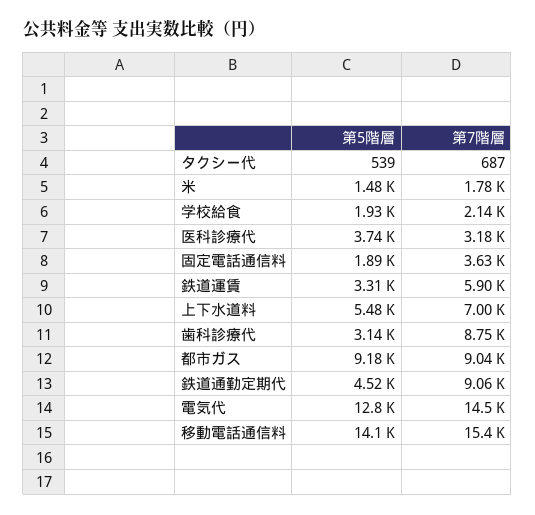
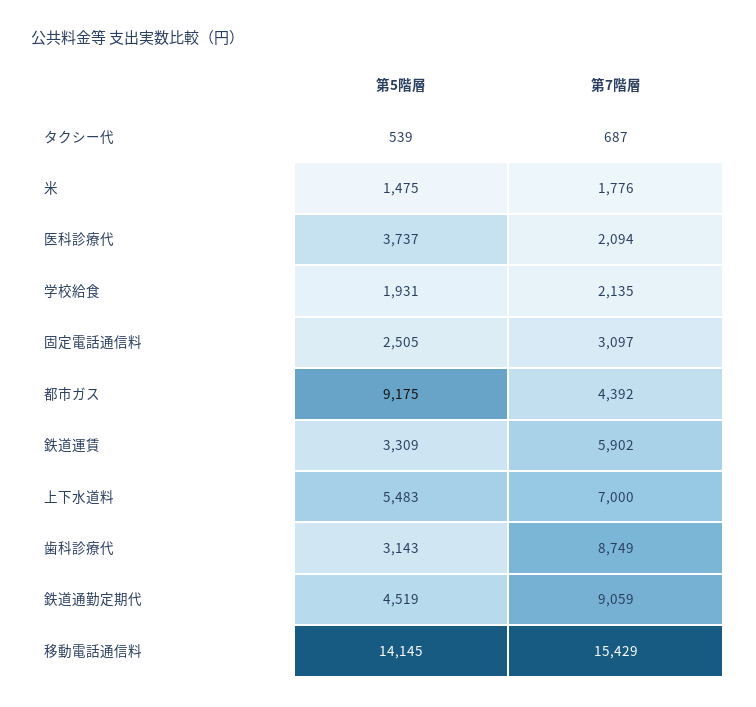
  {
    "第5階層": {
      "タクシー代": 539,
      "米": 1475,
      "学校給食": 1931,
      "医科診療代": 3737,
-     "固定電話通信料": 1890,
+     "固定電話通信料": 2505,
      "鉄道運賃": 3309,
      "上下水道料": 5483,
      "歯科診療代": 3143,
      "都市ガス": 9175,
      "鉄道通勤定期代": 4519,
-     "電気代": 12800,
      "移動電話通信料": 14145
    },
    "第7階層": {
      "タクシー代": 687,
      "米": 1776,
      "学校給食": 2135,
-     "医科診療代": 3180,
+     "医科診療代": 2094,
-     "固定電話通信料": 3630,
+     "固定電話通信料": 3097,
      "鉄道運賃": 5902,
      "上下水道料": 7000,
      "歯科診療代": 8749,
-     "都市ガス": 9040,
+     "都市ガス": 4392,
      "鉄道通勤定期代": 9059,
-     "電気代": 14500,
      "移動電話通信料": 15429
    }
  }

